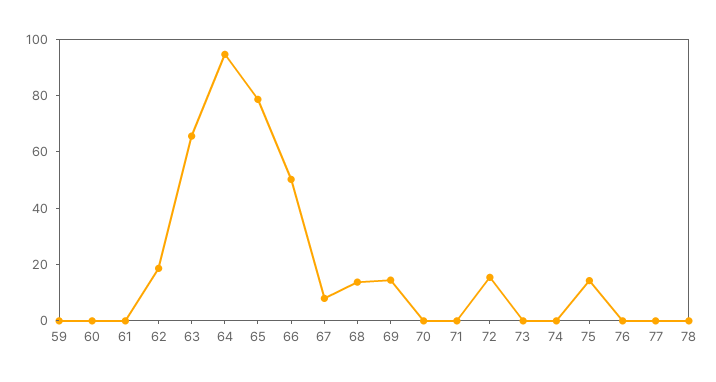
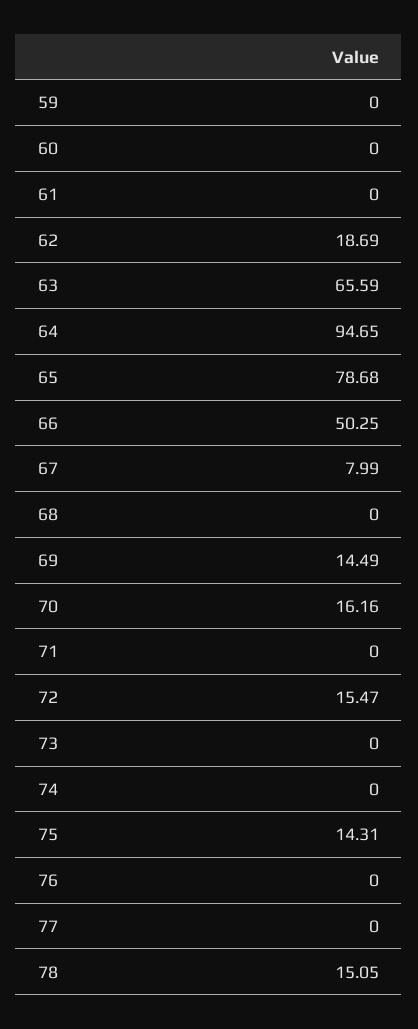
  {
    "59": 0,
    "60": 0,
    "61": 0,
    "62": 18.69,
    "63": 65.59,
    "64": 94.65,
    "65": 78.68,
    "66": 50.25,
    "67": 7.99,
-   "68": 15,
+   "68": 0,
    "69": 14.49,
-   "70": 0,
+   "70": 16.16,
    "71": 0,
    "72": 15.47,
    "73": 0,
    "74": 0,
    "75": 14.31,
    "76": 0,
    "77": 0,
-   "78": 0
+   "78": 15.05
  }

